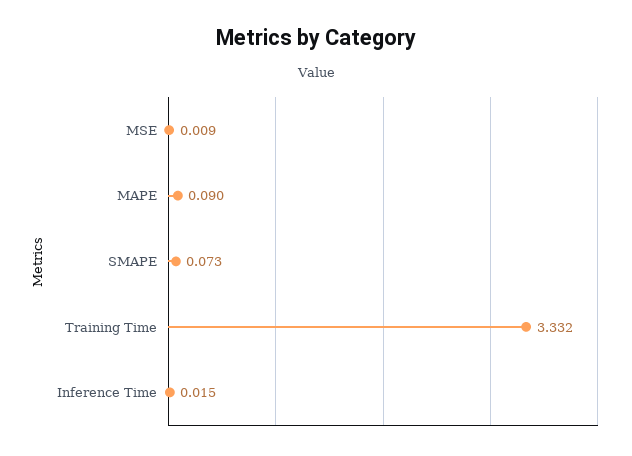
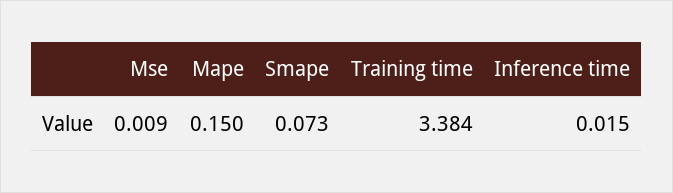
  {
    "MSE": 0.009,
-   "MAPE": 0.09,
+   "MAPE": 0.15,
    "SMAPE": 0.073,
-   "Training Time": 3.332,
+   "Training Time": 3.384,
    "Inference Time": 0.015
  }

